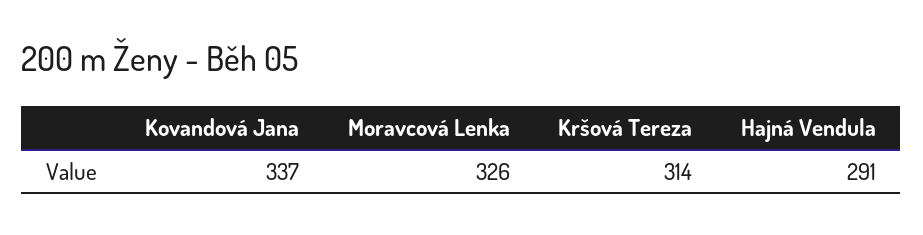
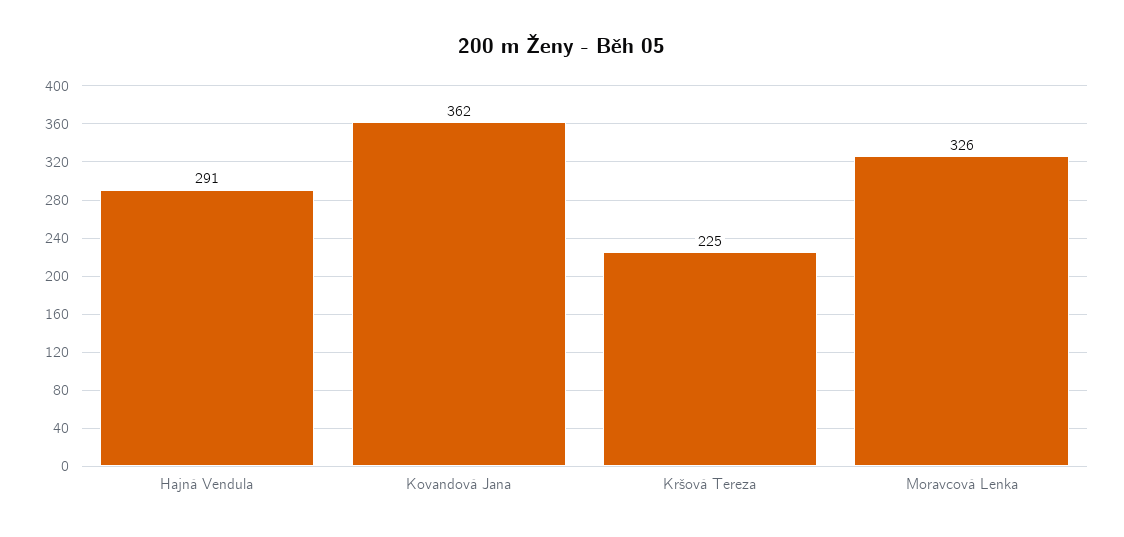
  {
-   "Kovandová Jana": 337,
+   "Kovandová Jana": 362,
    "Moravcová Lenka": 326,
-   "Kršová Tereza": 314,
+   "Kršová Tereza": 225,
    "Hajná Vendula": 291
  }

